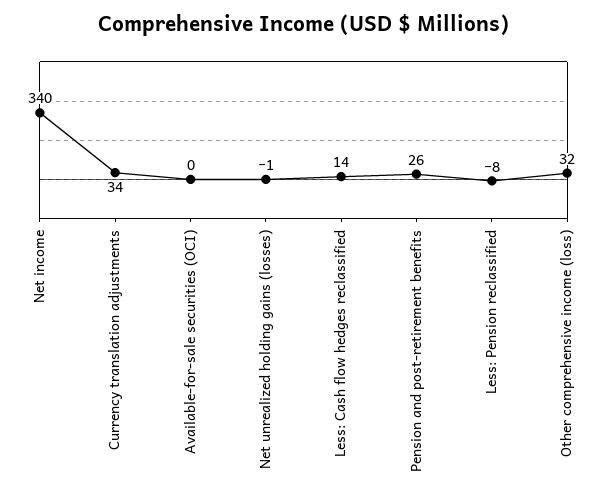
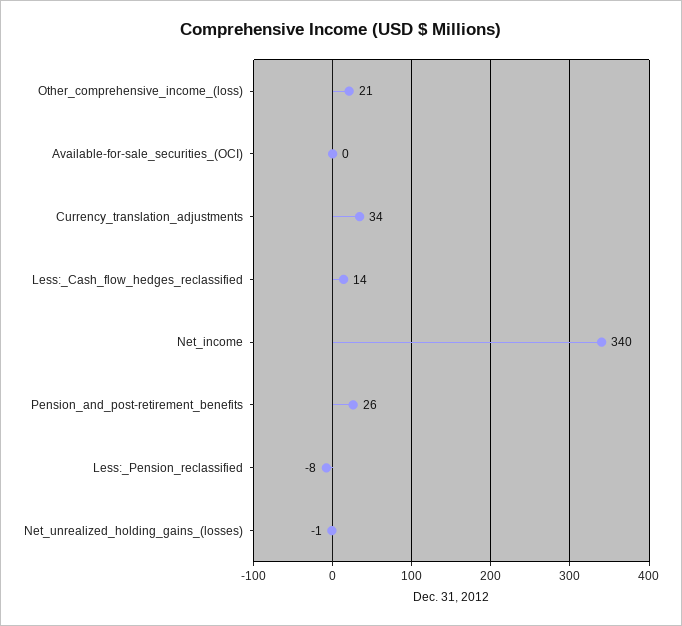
  {
    "Net income": 340,
    "Currency translation adjustments": 34,
    "Available-for-sale securities (OCI)": 0,
    "Net unrealized holding gains (losses)": -1,
    "Less: Cash flow hedges reclassified": 14,
    "Pension and post-retirement benefits": 26,
    "Less: Pension reclassified": -8,
-   "Other comprehensive income (loss)": 32
+   "Other comprehensive income (loss)": 21
  }

